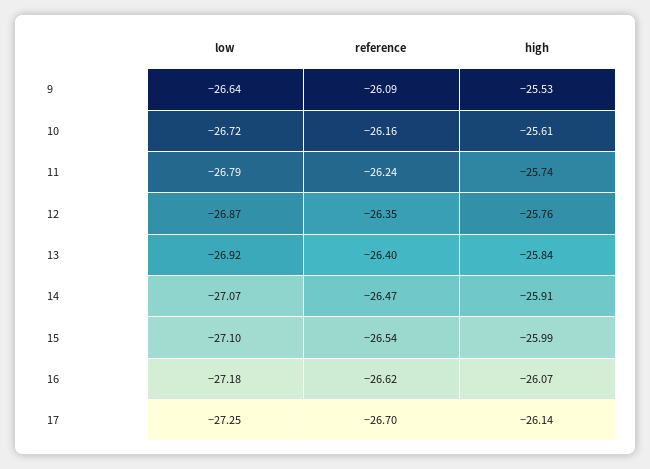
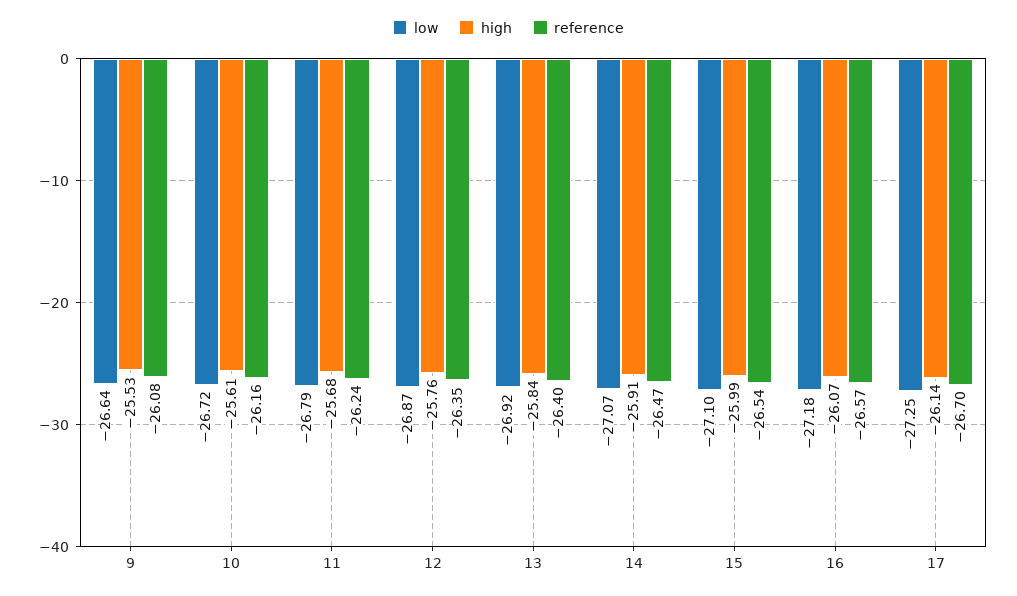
  {
    "low": {
      "9": -26.64,
      "10": -26.72,
      "11": -26.79,
      "12": -26.87,
      "13": -26.92,
      "14": -27.07,
      "15": -27.1,
      "16": -27.18,
      "17": -27.25
    },
    "reference": {
-     "9": -26.09,
+     "9": -26.08,
      "10": -26.16,
      "11": -26.24,
      "12": -26.35,
      "13": -26.4,
      "14": -26.47,
      "15": -26.54,
-     "16": -26.62,
+     "16": -26.57,
      "17": -26.7
    },
    "high": {
      "9": -25.53,
      "10": -25.61,
-     "11": -25.74,
+     "11": -25.68,
      "12": -25.76,
      "13": -25.84,
      "14": -25.91,
      "15": -25.99,
      "16": -26.07,
      "17": -26.14
    }
  }

